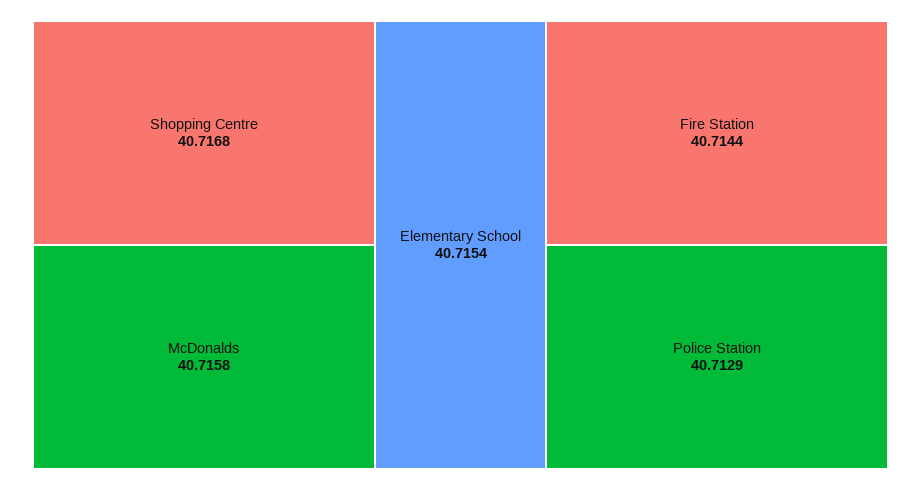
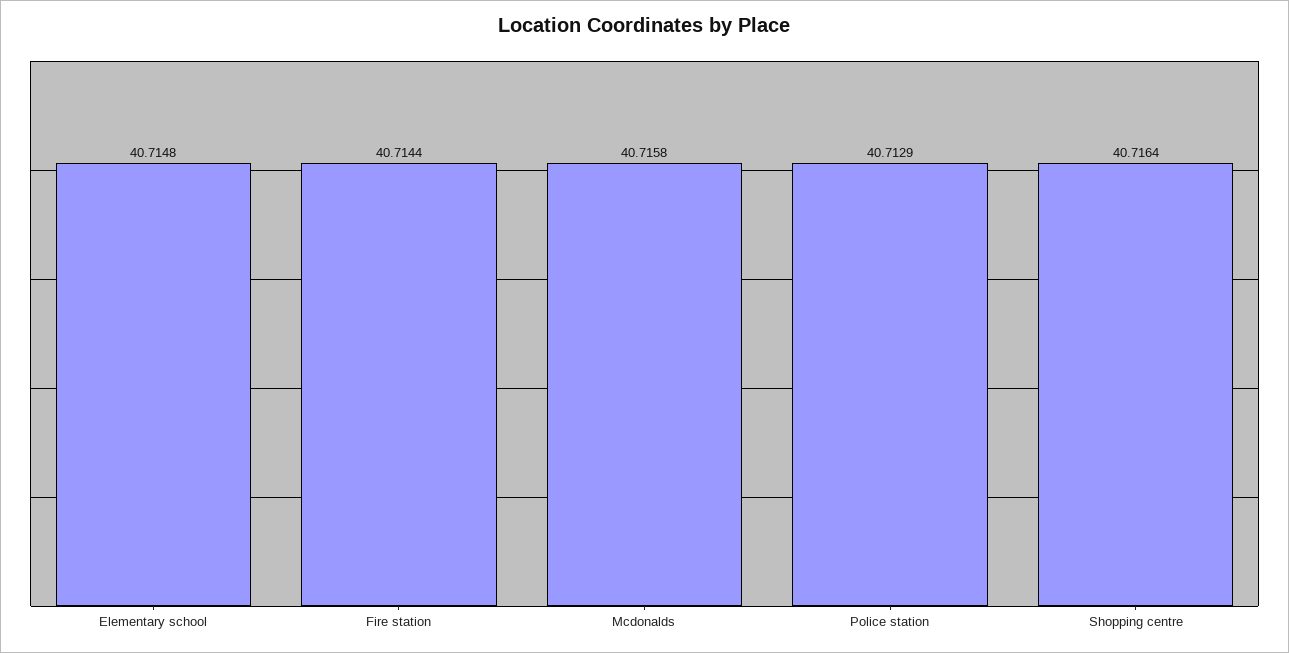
  {
-   "Shopping Centre": 40.7168,
+   "Shopping Centre": 40.7164,
    "McDonalds": 40.7158,
-   "Elementary School": 40.7154,
+   "Elementary School": 40.7148,
    "Fire Station": 40.7144,
    "Police Station": 40.7129
  }

